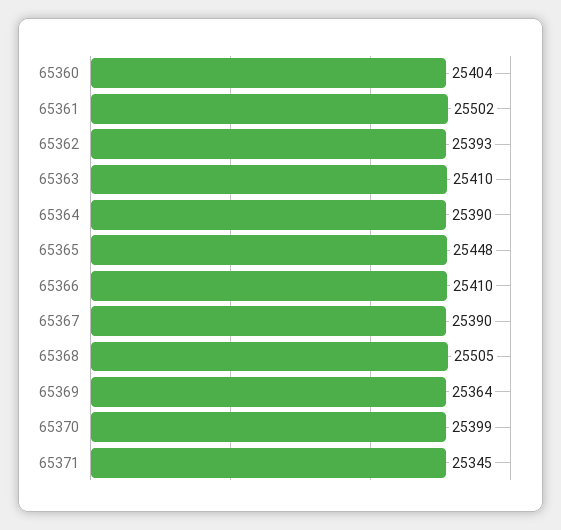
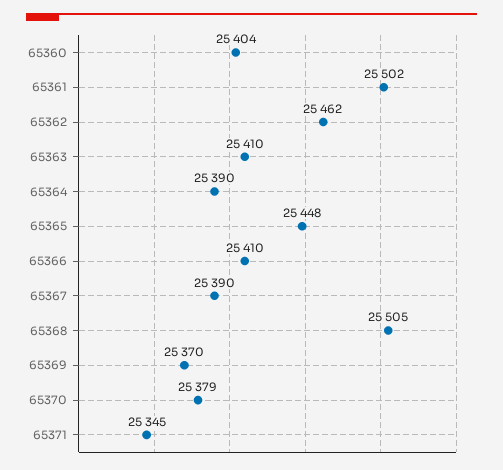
  {
    "65360": 25404,
    "65361": 25502,
-   "65362": 25393,
+   "65362": 25462,
    "65363": 25410,
    "65364": 25390,
    "65365": 25448,
    "65366": 25410,
    "65367": 25390,
    "65368": 25505,
-   "65369": 25364,
+   "65369": 25370,
-   "65370": 25399,
+   "65370": 25379,
    "65371": 25345
  }

